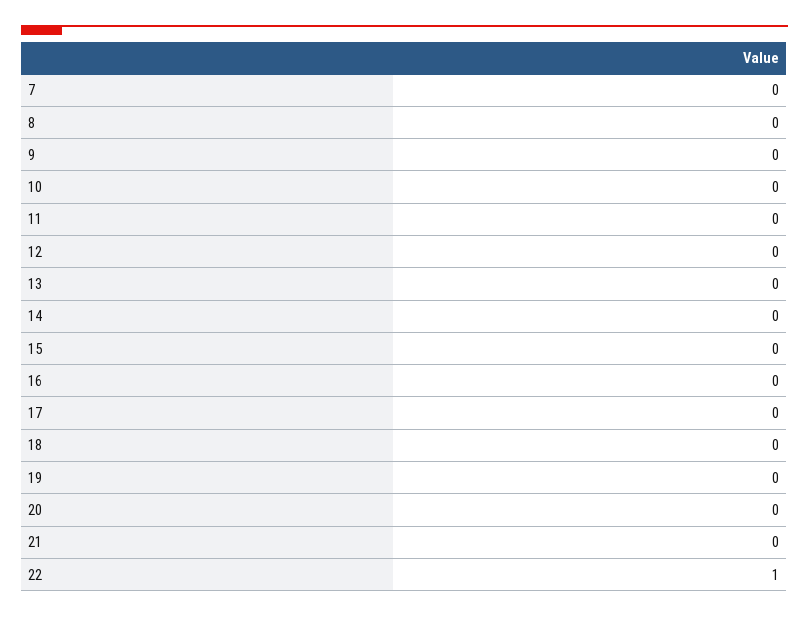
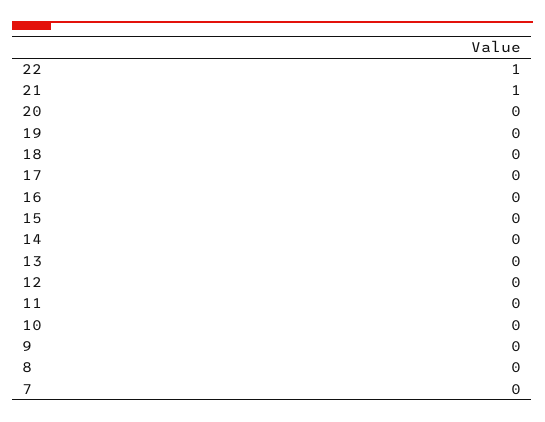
  {
    "7": 0,
    "8": 0,
    "9": 0,
    "10": 0,
    "11": 0,
    "12": 0,
    "13": 0,
    "14": 0,
    "15": 0,
    "16": 0,
    "17": 0,
    "18": 0,
    "19": 0,
    "20": 0,
-   "21": 0,
+   "21": 1,
    "22": 1
  }

